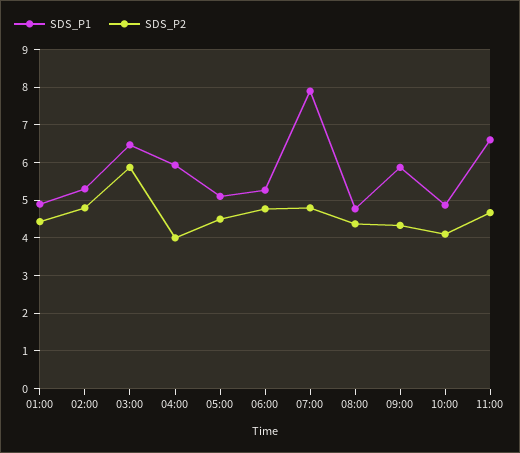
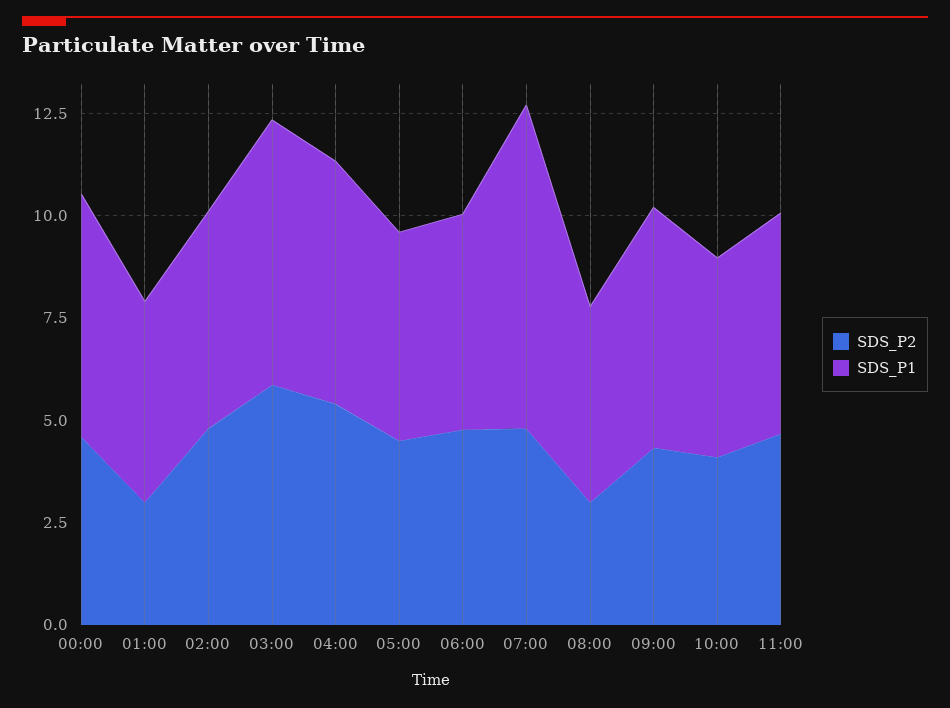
  {
    "SDS_P1": {
      "01:00": 5,
      "02:00": 5.4,
      "03:00": 6.4,
      "04:00": 6,
      "05:00": 5.2,
      "06:00": 5.2,
      "07:00": 8,
      "08:00": 4.8,
      "09:00": 5.8,
      "10:00": 4.8,
-     "11:00": 6.6
+     "11:00": 5.5,
+     "00:00": 6
    },
    "SDS_P2": {
-     "01:00": 4.4,
+     "01:00": 3,
      "02:00": 4.8,
      "03:00": 5.8,
-     "04:00": 4,
+     "04:00": 5.5,
      "05:00": 4.6,
      "06:00": 4.8,
      "07:00": 4.8,
-     "08:00": 4.4,
+     "08:00": 3,
      "09:00": 4.4,
      "10:00": 4.2,
-     "11:00": 4.6
+     "11:00": 4.6,
+     "00:00": 4.5
    }
  }

